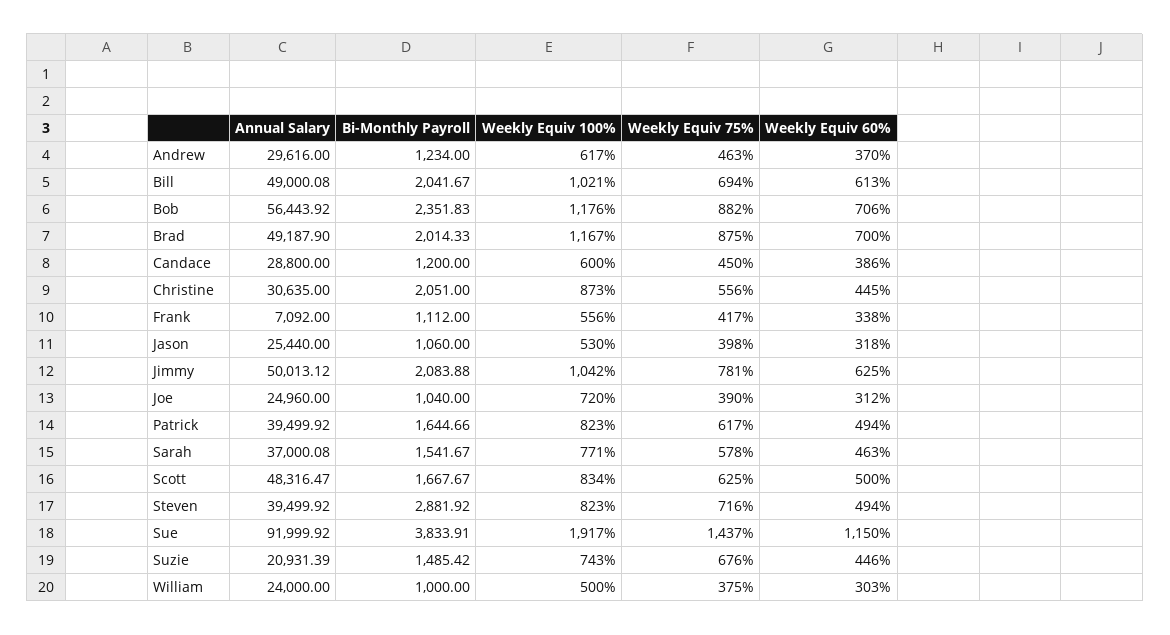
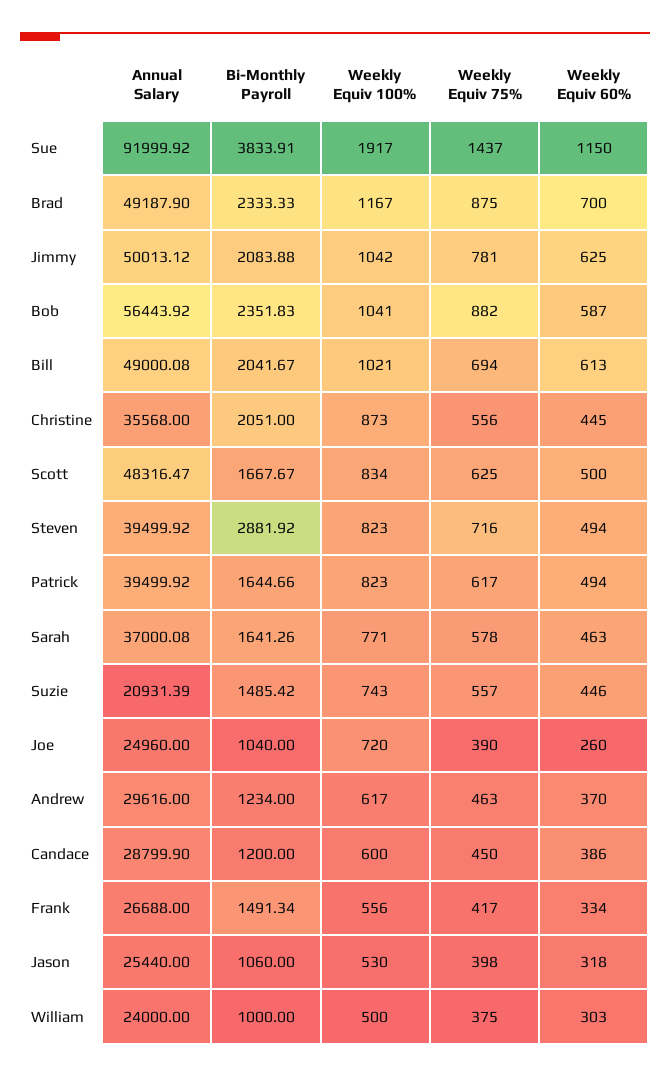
  {
    "Annual Salary": {
      "Andrew": 29616,
      "Bill": 49000.08,
      "Bob": 56443.92,
      "Brad": 49187.9,
-     "Candace": 28800,
+     "Candace": 28799.9,
-     "Christine": 30635,
+     "Christine": 35568,
-     "Frank": 7092,
+     "Frank": 26688,
      "Jason": 25440,
      "Jimmy": 50013.12,
      "Joe": 24960,
      "Patrick": 39499.92,
      "Sarah": 37000.08,
      "Scott": 48316.47,
      "Steven": 39499.92,
      "Sue": 91999.92,
      "Suzie": 20931.39,
      "William": 24000
    },
    "Bi-Monthly Payroll": {
      "Andrew": 1234,
      "Bill": 2041.67,
      "Bob": 2351.83,
-     "Brad": 2014.33,
+     "Brad": 2333.33,
      "Candace": 1200,
      "Christine": 2051,
-     "Frank": 1112,
+     "Frank": 1491.34,
      "Jason": 1060,
      "Jimmy": 2083.88,
      "Joe": 1040,
      "Patrick": 1644.66,
-     "Sarah": 1541.67,
+     "Sarah": 1641.26,
      "Scott": 1667.67,
      "Steven": 2881.92,
      "Sue": 3833.91,
      "Suzie": 1485.42,
      "William": 1000
    },
    "Weekly Equiv 100%": {
      "Andrew": 617,
      "Bill": 1021,
-     "Bob": 1176,
+     "Bob": 1041,
      "Brad": 1167,
      "Candace": 600,
      "Christine": 873,
      "Frank": 556,
      "Jason": 530,
      "Jimmy": 1042,
      "Joe": 720,
      "Patrick": 823,
      "Sarah": 771,
      "Scott": 834,
      "Steven": 823,
      "Sue": 1917,
      "Suzie": 743,
      "William": 500
    },
    "Weekly Equiv 75%": {
      "Andrew": 463,
      "Bill": 694,
      "Bob": 882,
      "Brad": 875,
      "Candace": 450,
      "Christine": 556,
      "Frank": 417,
      "Jason": 398,
      "Jimmy": 781,
      "Joe": 390,
      "Patrick": 617,
      "Sarah": 578,
      "Scott": 625,
      "Steven": 716,
      "Sue": 1437,
-     "Suzie": 676,
+     "Suzie": 557,
      "William": 375
    },
    "Weekly Equiv 60%": {
      "Andrew": 370,
      "Bill": 613,
-     "Bob": 706,
+     "Bob": 587,
      "Brad": 700,
      "Candace": 386,
      "Christine": 445,
-     "Frank": 338,
+     "Frank": 334,
      "Jason": 318,
      "Jimmy": 625,
-     "Joe": 312,
+     "Joe": 260,
      "Patrick": 494,
      "Sarah": 463,
      "Scott": 500,
      "Steven": 494,
      "Sue": 1150,
      "Suzie": 446,
      "William": 303
    }
  }

